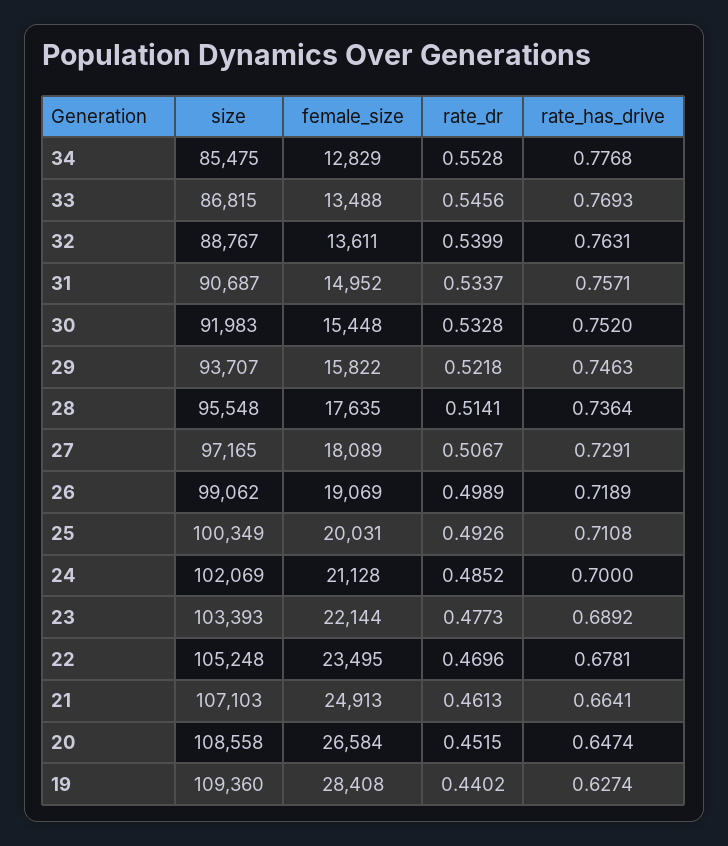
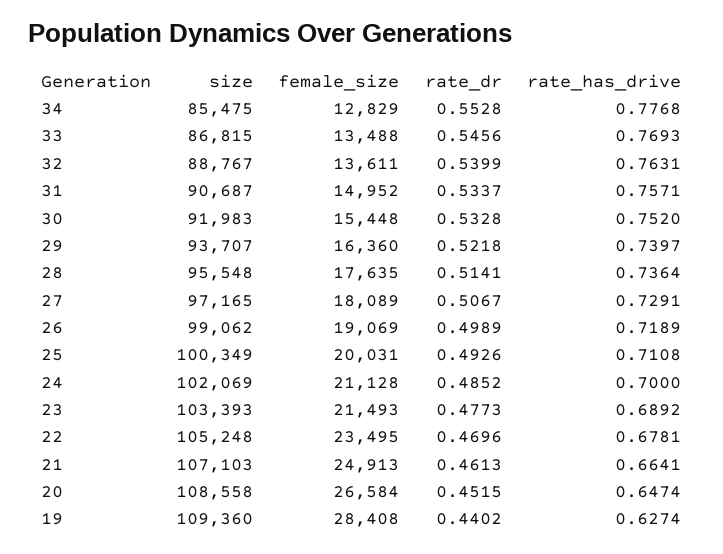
  {
    "size": {
      "34": 85475,
      "33": 86815,
      "32": 88767,
      "31": 90687,
      "30": 91983,
      "29": 93707,
      "28": 95548,
      "27": 97165,
      "26": 99062,
      "25": 100349,
      "24": 102069,
      "23": 103393,
      "22": 105248,
      "21": 107103,
      "20": 108558,
      "19": 109360
    },
    "female_size": {
      "34": 12829,
      "33": 13488,
      "32": 13611,
      "31": 14952,
      "30": 15448,
-     "29": 15822,
+     "29": 16360,
      "28": 17635,
      "27": 18089,
      "26": 19069,
      "25": 20031,
      "24": 21128,
-     "23": 22144,
+     "23": 21493,
      "22": 23495,
      "21": 24913,
      "20": 26584,
      "19": 28408
    },
    "rate_dr": {
      "34": 0.5528,
      "33": 0.5456,
      "32": 0.5399,
      "31": 0.5337,
      "30": 0.5328,
      "29": 0.5218,
      "28": 0.5141,
      "27": 0.5067,
      "26": 0.4989,
      "25": 0.4926,
      "24": 0.4852,
      "23": 0.4773,
      "22": 0.4696,
      "21": 0.4613,
      "20": 0.4515,
      "19": 0.4402
    },
    "rate_has_drive": {
      "34": 0.7768,
      "33": 0.7693,
      "32": 0.7631,
      "31": 0.7571,
      "30": 0.752,
-     "29": 0.7463,
+     "29": 0.7397,
      "28": 0.7364,
      "27": 0.7291,
      "26": 0.7189,
      "25": 0.7108,
      "24": 0.7,
      "23": 0.6892,
      "22": 0.6781,
      "21": 0.6641,
      "20": 0.6474,
      "19": 0.6274
    }
  }

